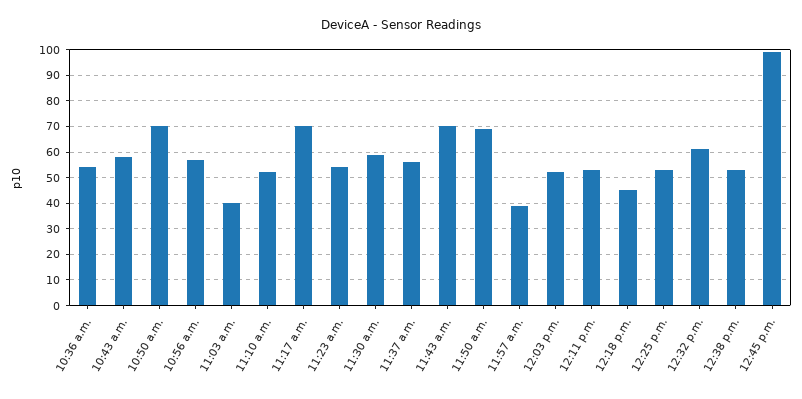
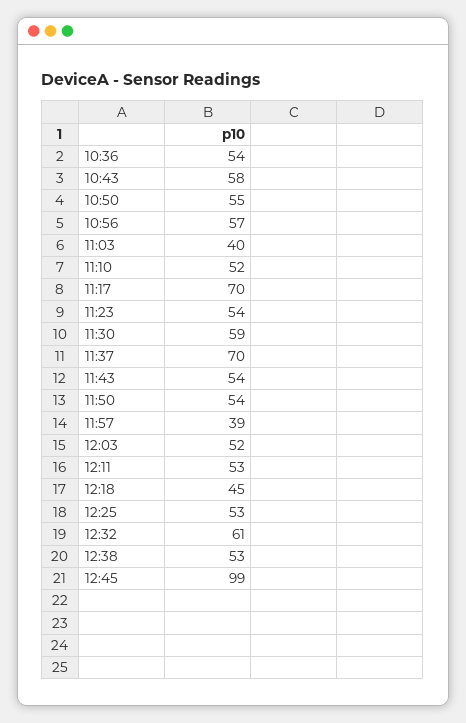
  {
    "10:36 a.m.": 54,
    "10:43 a.m.": 58,
-   "10:50 a.m.": 70,
+   "10:50 a.m.": 55,
    "10:56 a.m.": 57,
    "11:03 a.m.": 40,
    "11:10 a.m.": 52,
    "11:17 a.m.": 70,
    "11:23 a.m.": 54,
    "11:30 a.m.": 59,
-   "11:37 a.m.": 55,
+   "11:37 a.m.": 70,
-   "11:43 a.m.": 70,
+   "11:43 a.m.": 54,
-   "11:50 a.m.": 70,
+   "11:50 a.m.": 54,
    "11:57 a.m.": 39,
    "12:03 p.m.": 52,
    "12:11 p.m.": 53,
    "12:18 p.m.": 45,
    "12:25 p.m.": 53,
    "12:32 p.m.": 61,
    "12:38 p.m.": 53,
    "12:45 p.m.": 99
  }

